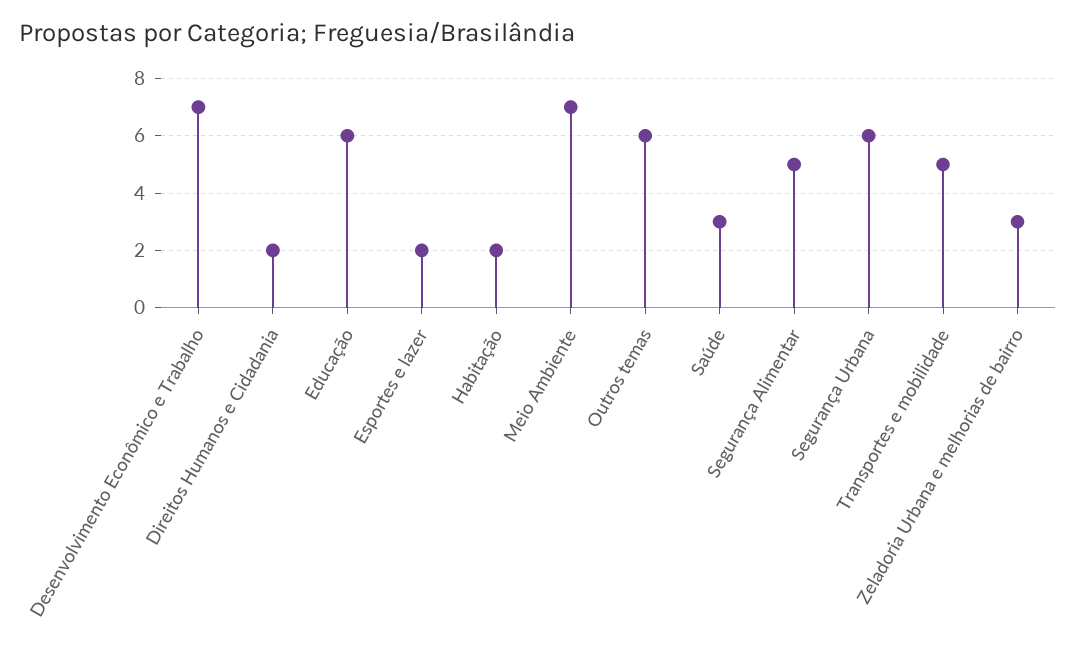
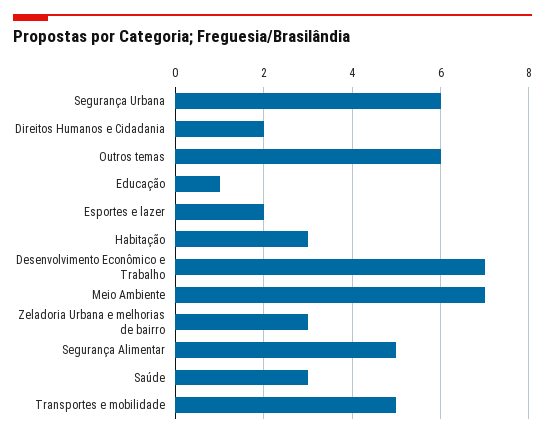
  {
    "Desenvolvimento Econômico e Trabalho": 7,
    "Direitos Humanos e Cidadania": 2,
-   "Educação": 6,
+   "Educação": 1,
    "Esportes e lazer": 2,
-   "Habitação": 2,
+   "Habitação": 3,
    "Meio Ambiente": 7,
    "Outros temas": 6,
    "Saúde": 3,
    "Segurança Alimentar": 5,
    "Segurança Urbana": 6,
    "Transportes e mobilidade": 5,
    "Zeladoria Urbana e melhorias de bairro": 3
  }

